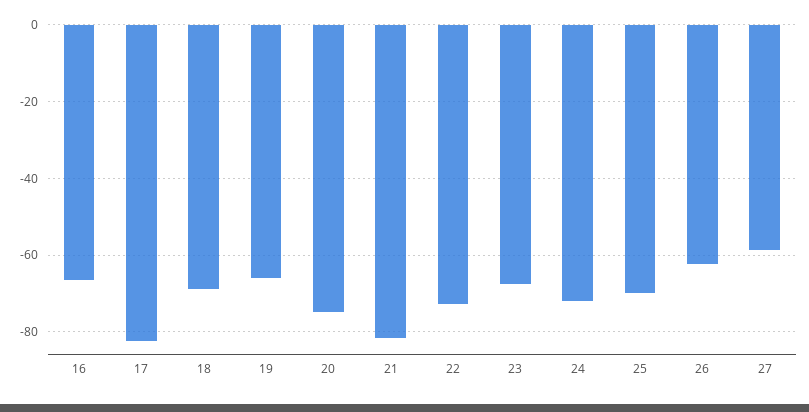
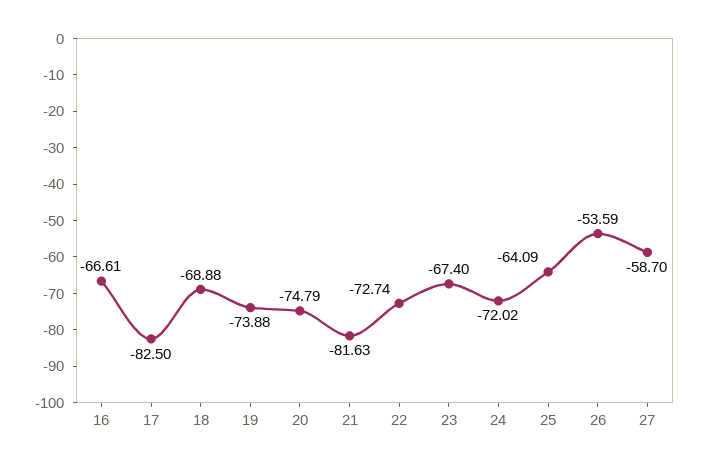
  {
    "16": -66.61,
    "17": -82.5,
    "18": -68.88,
-   "19": -66,
+   "19": -73.88,
    "20": -74.79,
    "21": -81.63,
    "22": -72.74,
    "23": -67.4,
    "24": -72.02,
-   "25": -70,
+   "25": -64.09,
-   "26": -62,
+   "26": -53.59,
    "27": -58.7
  }

